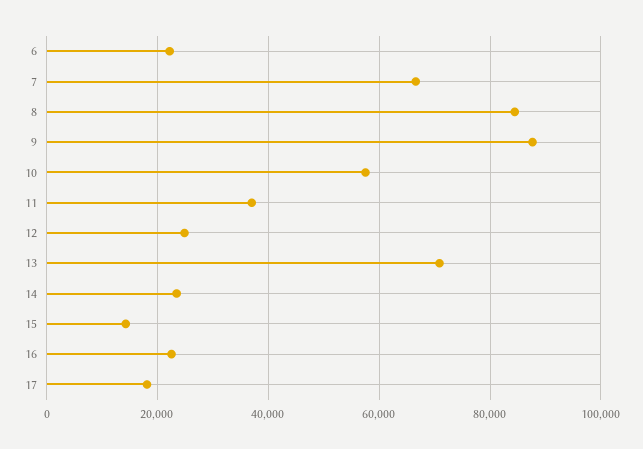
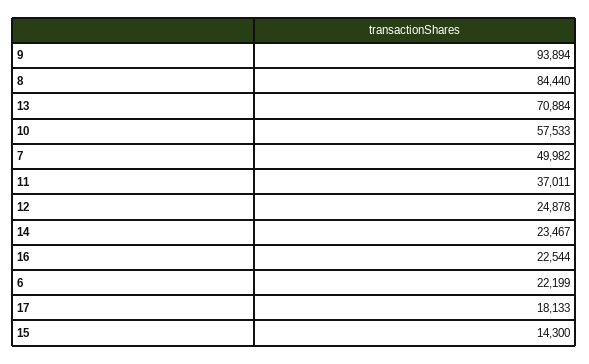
  {
    "6": 22199,
-   "7": 66000,
+   "7": 49982,
    "8": 84440,
-   "9": 88000,
+   "9": 93894,
    "10": 57533,
    "11": 37011,
    "12": 24878,
    "13": 70884,
    "14": 23467,
    "15": 14300,
    "16": 22544,
    "17": 18133
  }

